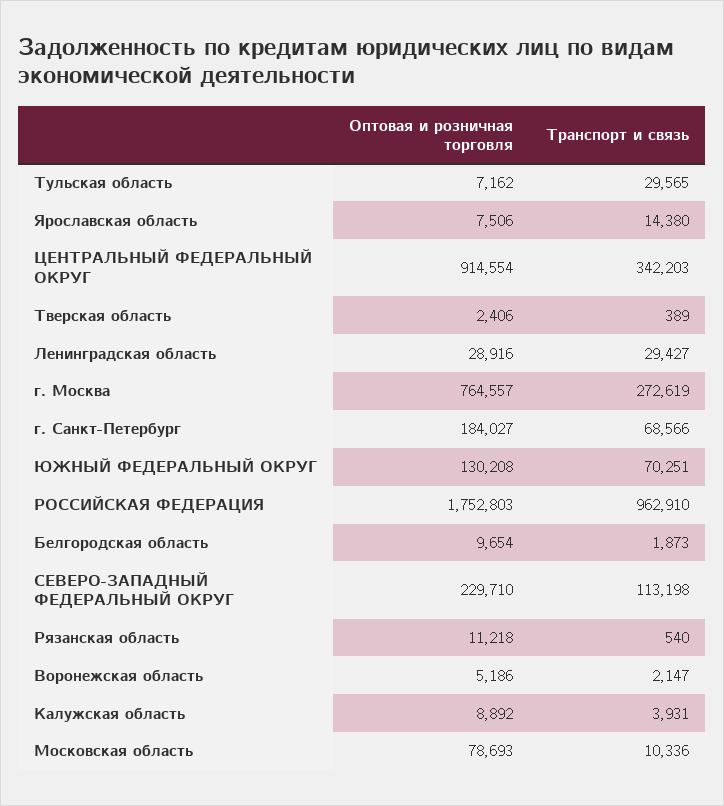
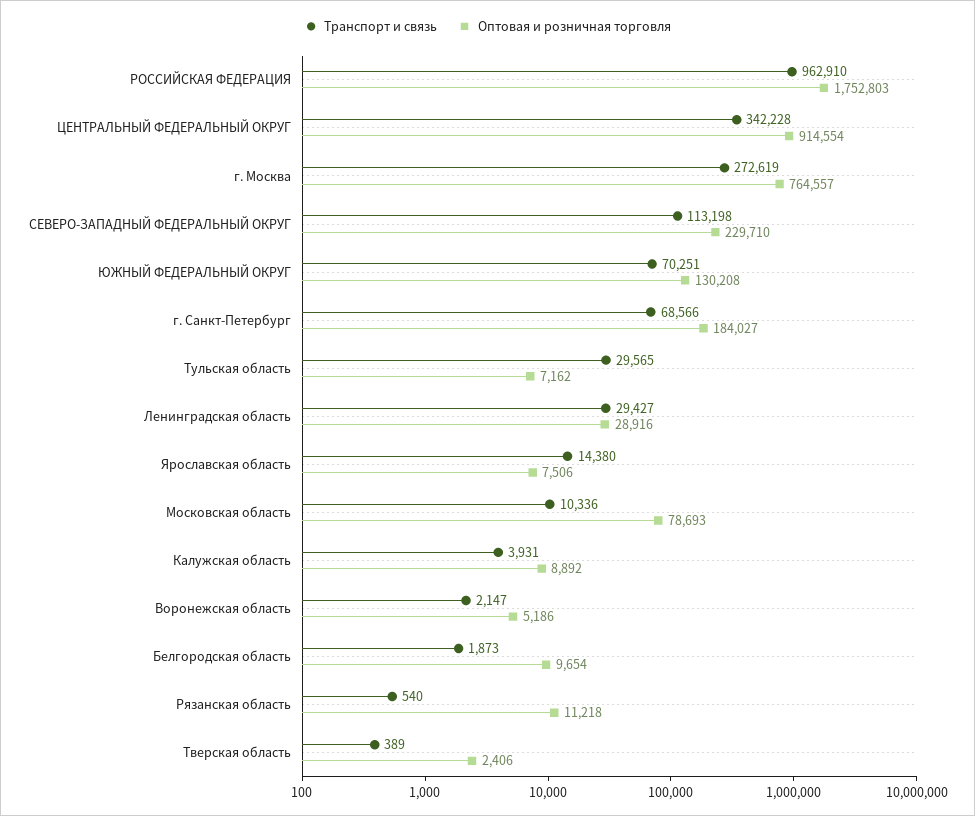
  {
    "Оптовая и розничная торговля": {
      "Тульская область": 7162,
      "Ярославская область": 7506,
      "ЦЕНТРАЛЬНЫЙ ФЕДЕРАЛЬНЫЙ ОКРУГ": 914554,
      "Тверская область": 2406,
      "Ленинградская область": 28916,
      "г. Москва": 764557,
      "г. Санкт-Петербург": 184027,
      "ЮЖНЫЙ ФЕДЕРАЛЬНЫЙ ОКРУГ": 130208,
      "РОССИЙСКАЯ ФЕДЕРАЦИЯ": 1752803,
      "Белгородская область": 9654,
      "СЕВЕРО-ЗАПАДНЫЙ ФЕДЕРАЛЬНЫЙ ОКРУГ": 229710,
      "Рязанская область": 11218,
      "Воронежская область": 5186,
      "Калужская область": 8892,
      "Московская область": 78693
    },
    "Транспорт и связь": {
      "Тульская область": 29565,
      "Ярославская область": 14380,
-     "ЦЕНТРАЛЬНЫЙ ФЕДЕРАЛЬНЫЙ ОКРУГ": 342203,
+     "ЦЕНТРАЛЬНЫЙ ФЕДЕРАЛЬНЫЙ ОКРУГ": 342228,
      "Тверская область": 389,
      "Ленинградская область": 29427,
      "г. Москва": 272619,
      "г. Санкт-Петербург": 68566,
      "ЮЖНЫЙ ФЕДЕРАЛЬНЫЙ ОКРУГ": 70251,
      "РОССИЙСКАЯ ФЕДЕРАЦИЯ": 962910,
      "Белгородская область": 1873,
      "СЕВЕРО-ЗАПАДНЫЙ ФЕДЕРАЛЬНЫЙ ОКРУГ": 113198,
      "Рязанская область": 540,
      "Воронежская область": 2147,
      "Калужская область": 3931,
      "Московская область": 10336
    }
  }

